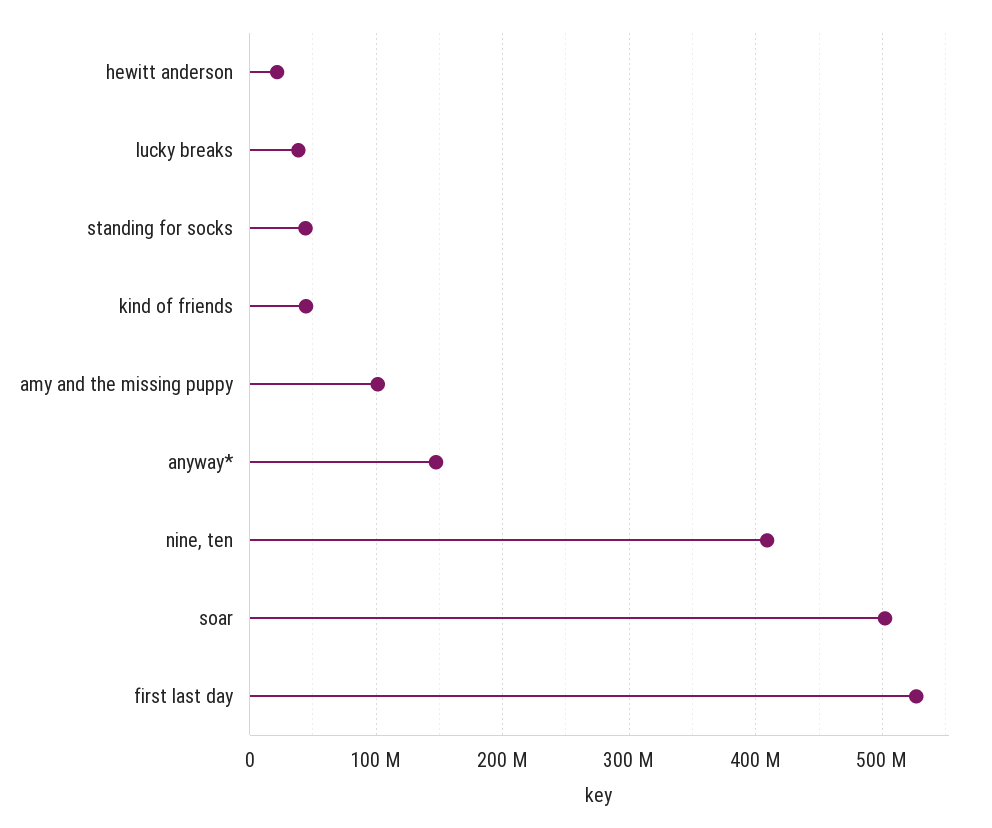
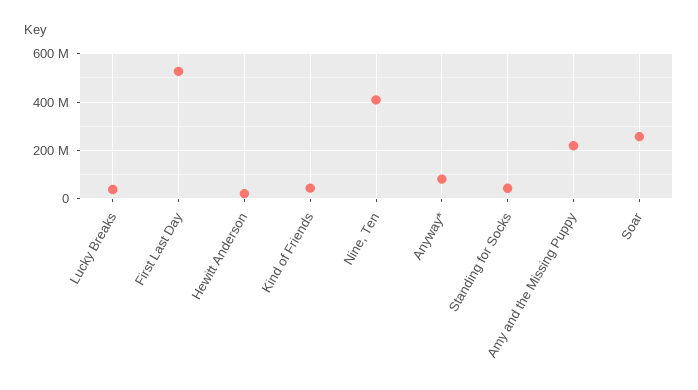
  {
    "hewitt anderson": 20000000,
    "lucky breaks": 40000000,
    "standing for socks": 40000000,
    "kind of friends": 40000000,
-   "amy and the missing puppy": 100000000,
+   "amy and the missing puppy": 225000000,
-   "anyway*": 150000000,
+   "anyway*": 75000000,
    "nine, ten": 410000000,
-   "soar": 500000000,
+   "soar": 250000000,
    "first last day": 530000000
  }

